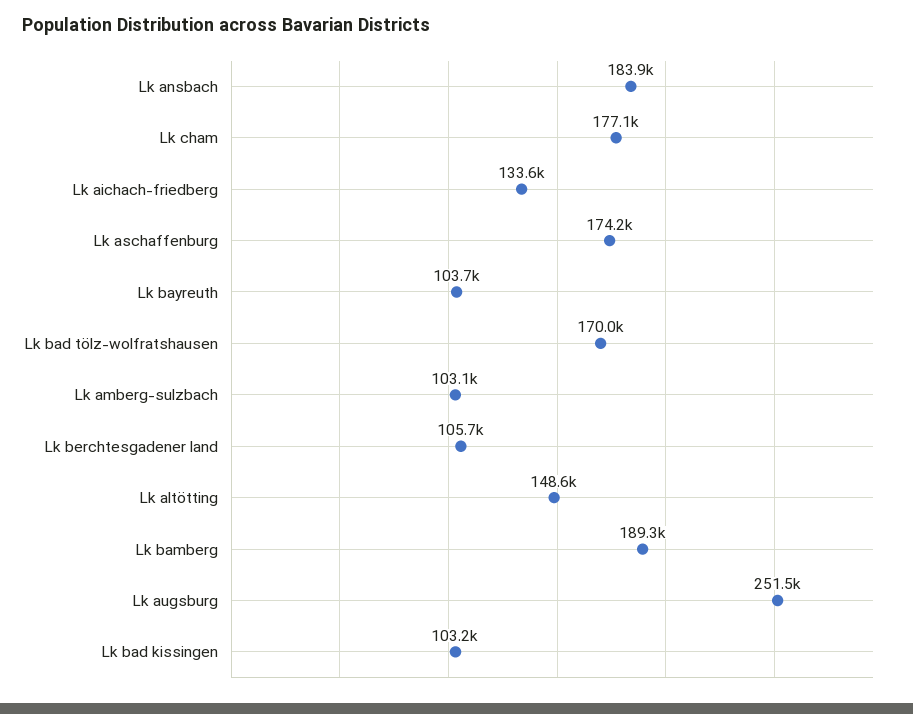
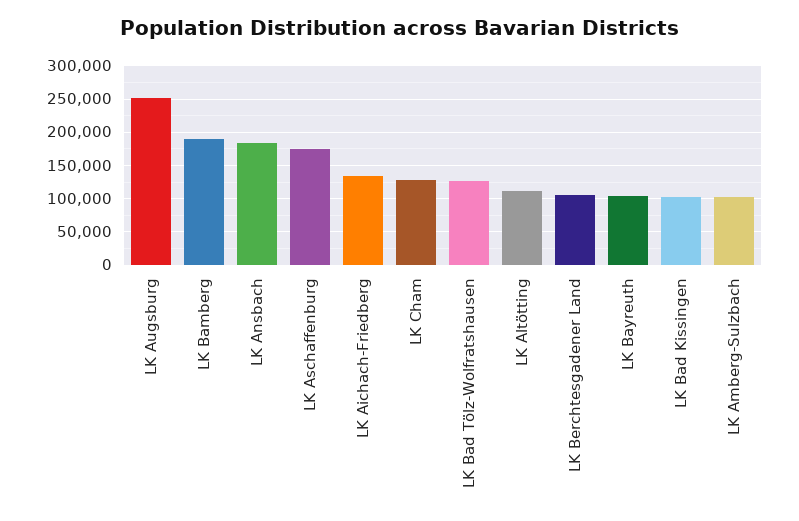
  {
    "Lk ansbach": 183900,
-   "Lk cham": 177100,
+   "Lk cham": 130000,
    "Lk aichach-friedberg": 133600,
    "Lk aschaffenburg": 174200,
    "Lk bayreuth": 103700,
-   "Lk bad tölz-wolfratshausen": 170000,
+   "Lk bad tölz-wolfratshausen": 130000,
    "Lk amberg-sulzbach": 103100,
    "Lk berchtesgadener land": 105700,
-   "Lk altötting": 148600,
+   "Lk altötting": 110000,
    "Lk bamberg": 189300,
    "Lk augsburg": 251500,
    "Lk bad kissingen": 103200
  }

